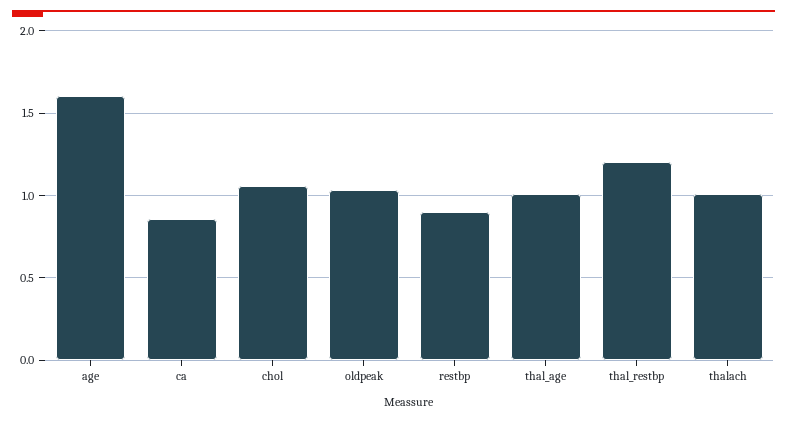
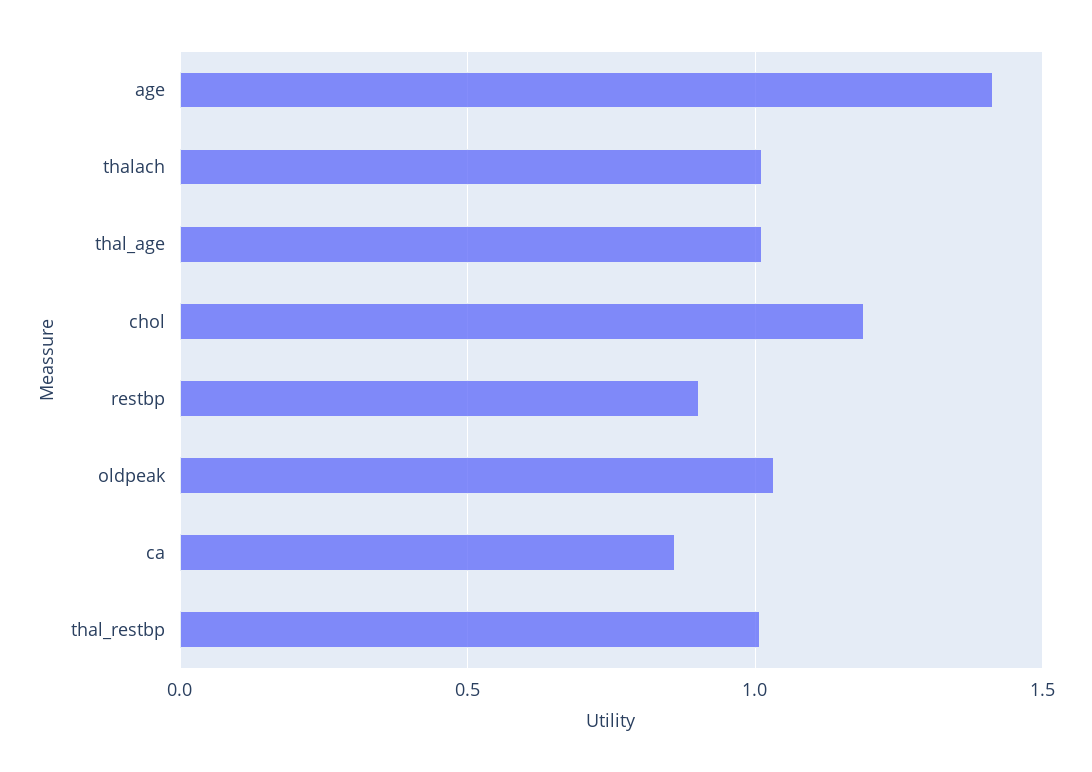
  {
-   "age": 1.6,
+   "age": 1.4,
    "ca": 0.85,
-   "chol": 1.05,
+   "chol": 1.2,
    "oldpeak": 1.05,
    "restbp": 0.9,
    "thal_age": 1,
-   "thal_restbp": 1.2,
+   "thal_restbp": 1,
    "thalach": 1
  }

